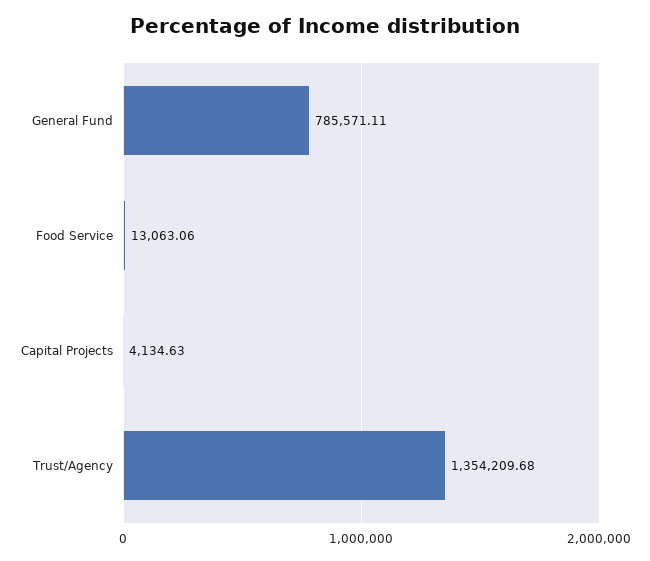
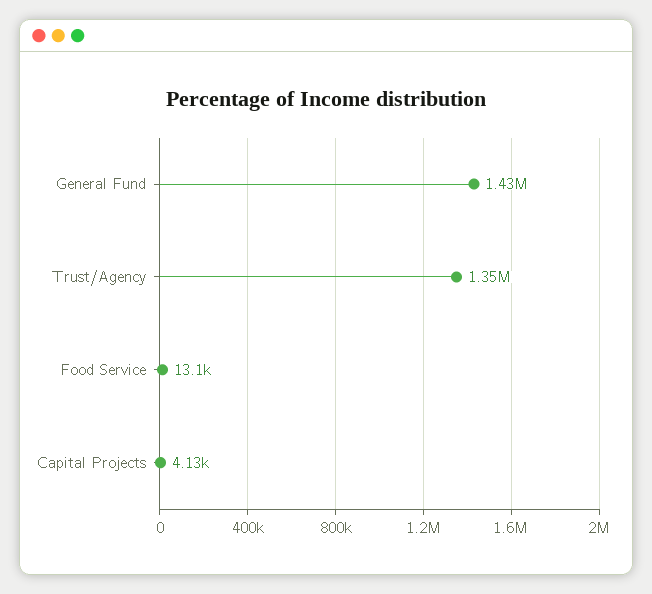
  {
-   "General Fund": 785571.11,
+   "General Fund": 1430000,
    "Food Service": 13063.06,
    "Capital Projects": 4134.63,
    "Trust/Agency": 1354209.68
  }

